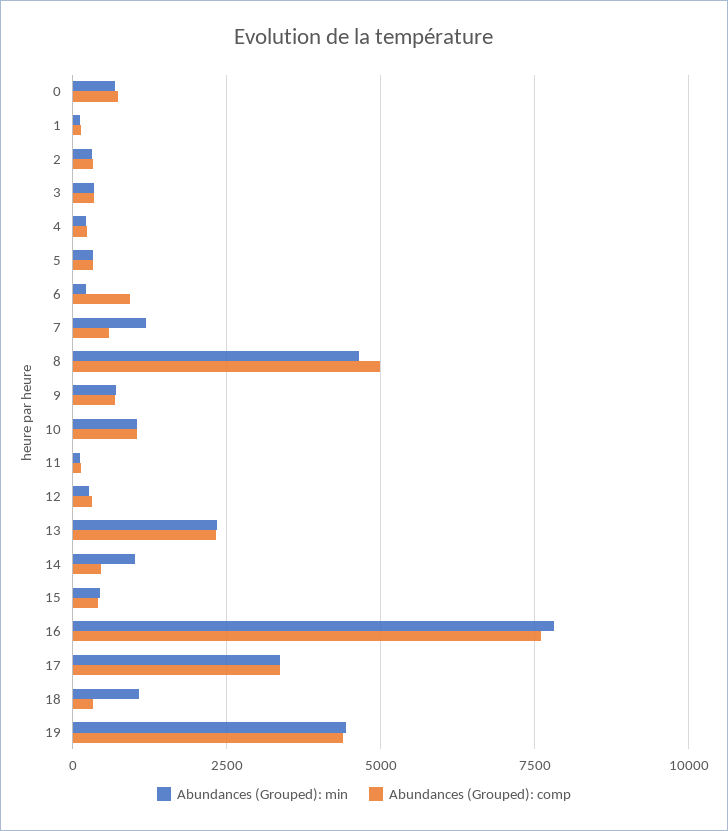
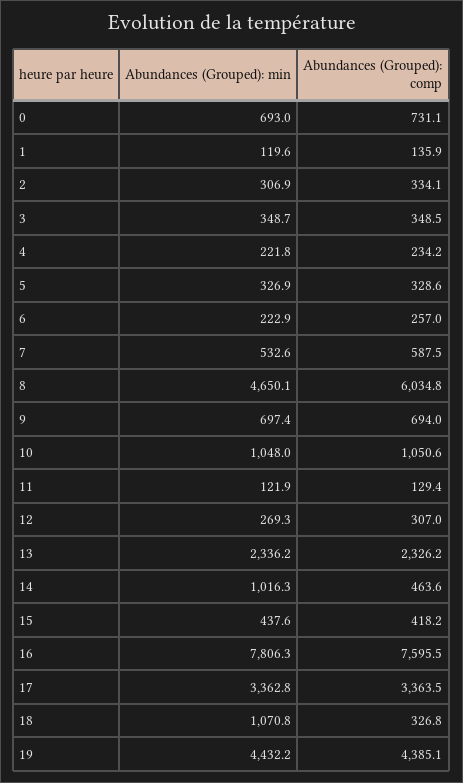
  {
    "Abundances (Grouped): min": {
      "0": 693,
      "1": 119.6,
      "2": 306.9,
      "3": 348.7,
      "4": 221.8,
      "5": 326.9,
      "6": 222.9,
-     "7": 1250,
+     "7": 532.6,
      "8": 4650.1,
      "9": 697.4,
      "10": 1048,
      "11": 121.9,
      "12": 269.3,
      "13": 2336.2,
      "14": 1016.3,
      "15": 437.6,
      "16": 7806.3,
      "17": 3362.8,
      "18": 1070.8,
      "19": 4432.2
    },
    "Abundances (Grouped): comp": {
      "0": 731.1,
      "1": 135.9,
      "2": 334.1,
      "3": 348.5,
      "4": 234.2,
      "5": 328.6,
-     "6": 1000,
+     "6": 257,
      "7": 587.5,
-     "8": 5000,
+     "8": 6034.8,
      "9": 694,
      "10": 1050.6,
      "11": 129.4,
      "12": 307,
      "13": 2326.2,
      "14": 463.6,
      "15": 418.2,
      "16": 7595.5,
      "17": 3363.5,
      "18": 326.8,
      "19": 4385.1
    }
  }

